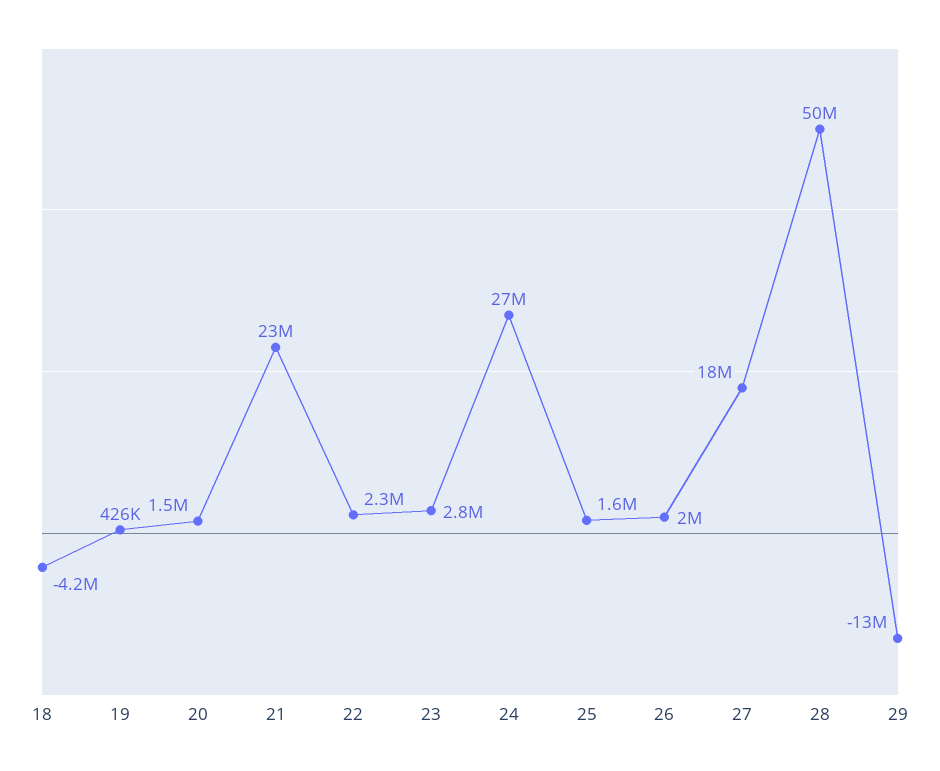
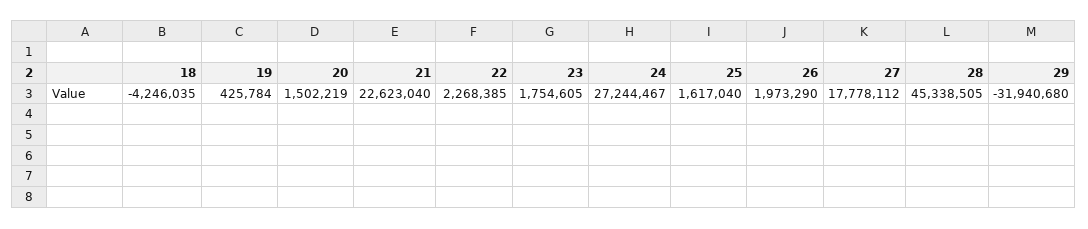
  {
    "18": -4246035,
    "19": 425784,
    "20": 1502219,
    "21": 22623040,
    "22": 2268385,
-   "23": 2800000,
+   "23": 1754605,
    "24": 27244467,
    "25": 1617040,
    "26": 1973290,
    "27": 17778112,
-   "28": 50000000,
+   "28": 45338505,
-   "29": -13000000
+   "29": -31940680
  }

